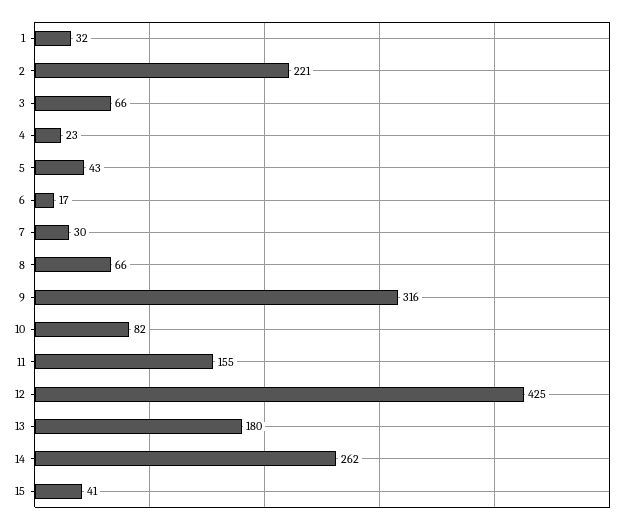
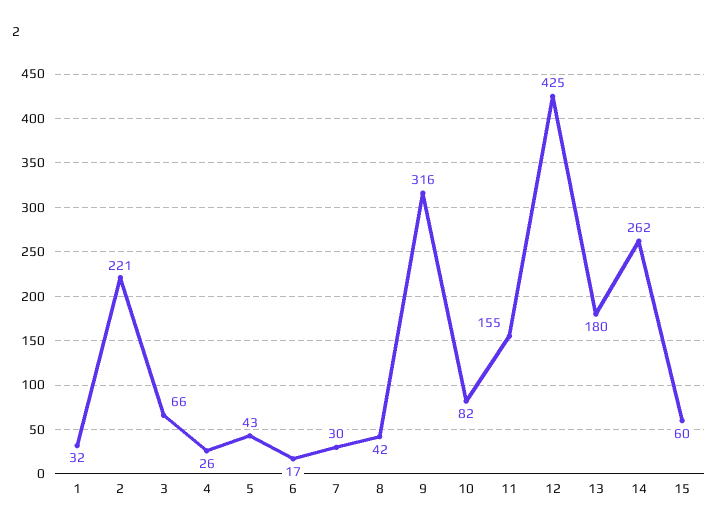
  {
    "1": 32,
    "2": 221,
    "3": 66,
-   "4": 23,
+   "4": 26,
    "5": 43,
    "6": 17,
    "7": 30,
-   "8": 66,
+   "8": 42,
    "9": 316,
    "10": 82,
    "11": 155,
    "12": 425,
    "13": 180,
    "14": 262,
-   "15": 41
+   "15": 60
  }

